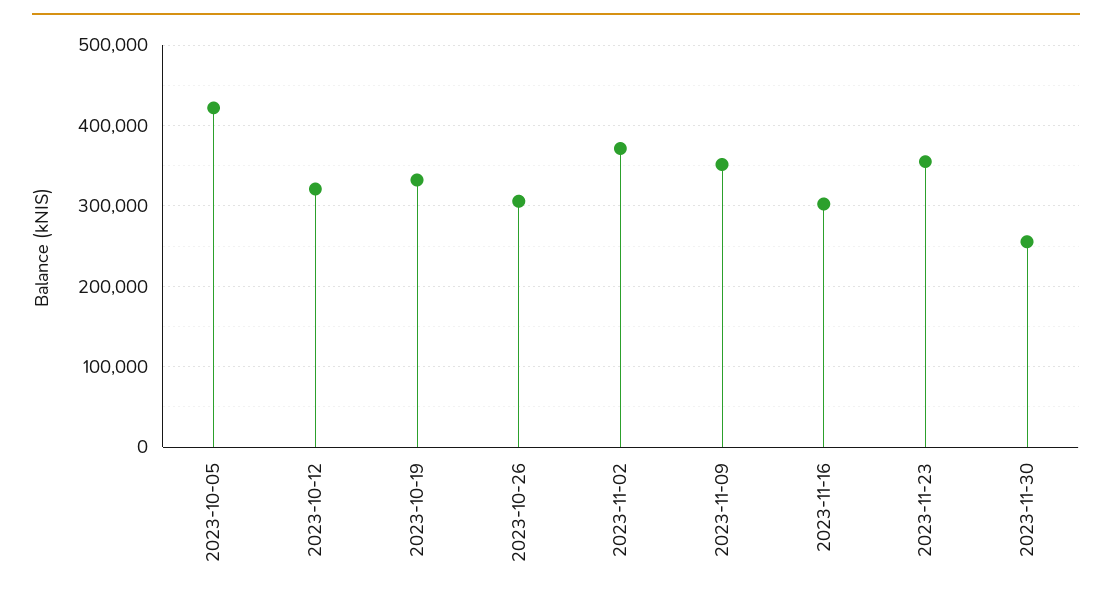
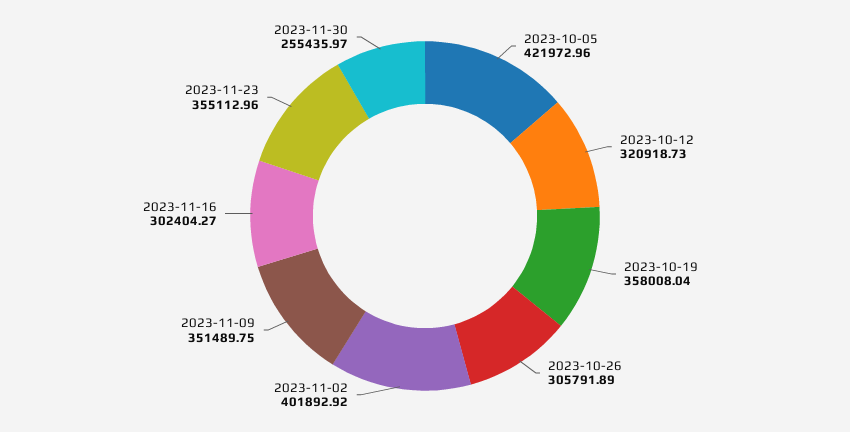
  {
    "2023-10-05": 421972.96,
    "2023-10-12": 320918.73,
-   "2023-10-19": 330000,
+   "2023-10-19": 358008.04,
    "2023-10-26": 305791.89,
-   "2023-11-02": 370000,
+   "2023-11-02": 401892.92,
    "2023-11-09": 351489.75,
    "2023-11-16": 302404.27,
    "2023-11-23": 355112.96,
    "2023-11-30": 255435.97
  }

